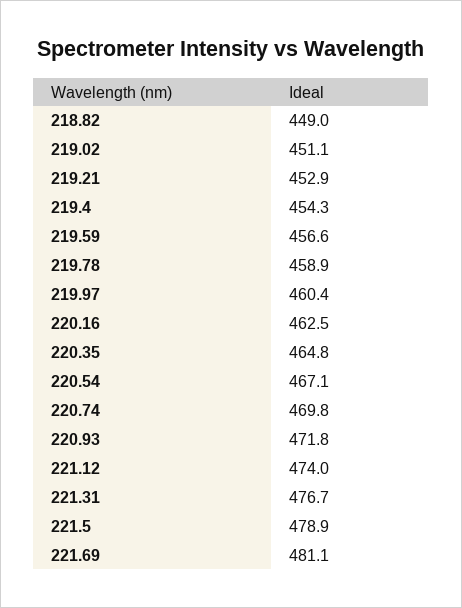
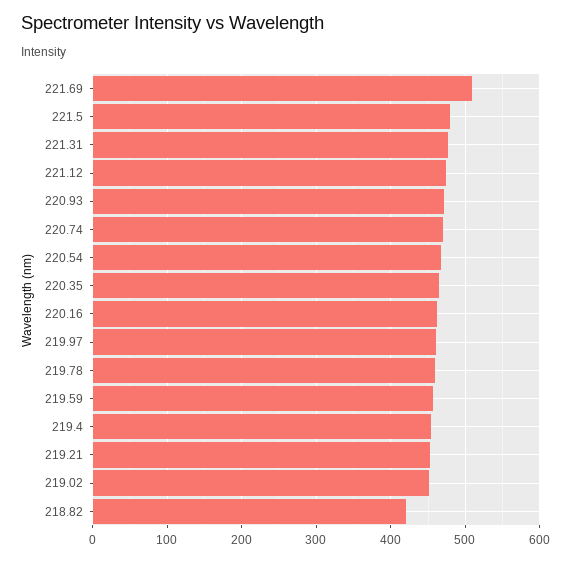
  {
-   "218.82": 449,
+   "218.82": 420,
    "219.02": 451.1,
    "219.21": 452.9,
    "219.4": 454.3,
    "219.59": 456.6,
    "219.78": 458.9,
    "219.97": 460.4,
    "220.16": 462.5,
    "220.35": 464.8,
    "220.54": 467.1,
    "220.74": 469.8,
    "220.93": 471.8,
    "221.12": 474,
    "221.31": 476.7,
    "221.5": 478.9,
-   "221.69": 481.1
+   "221.69": 510
  }

